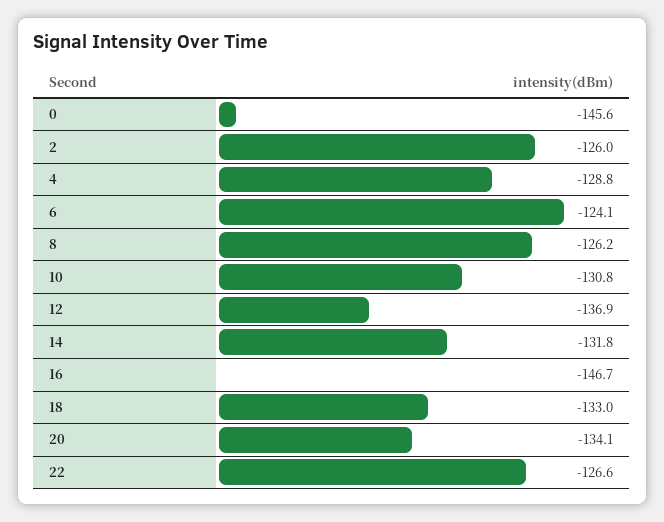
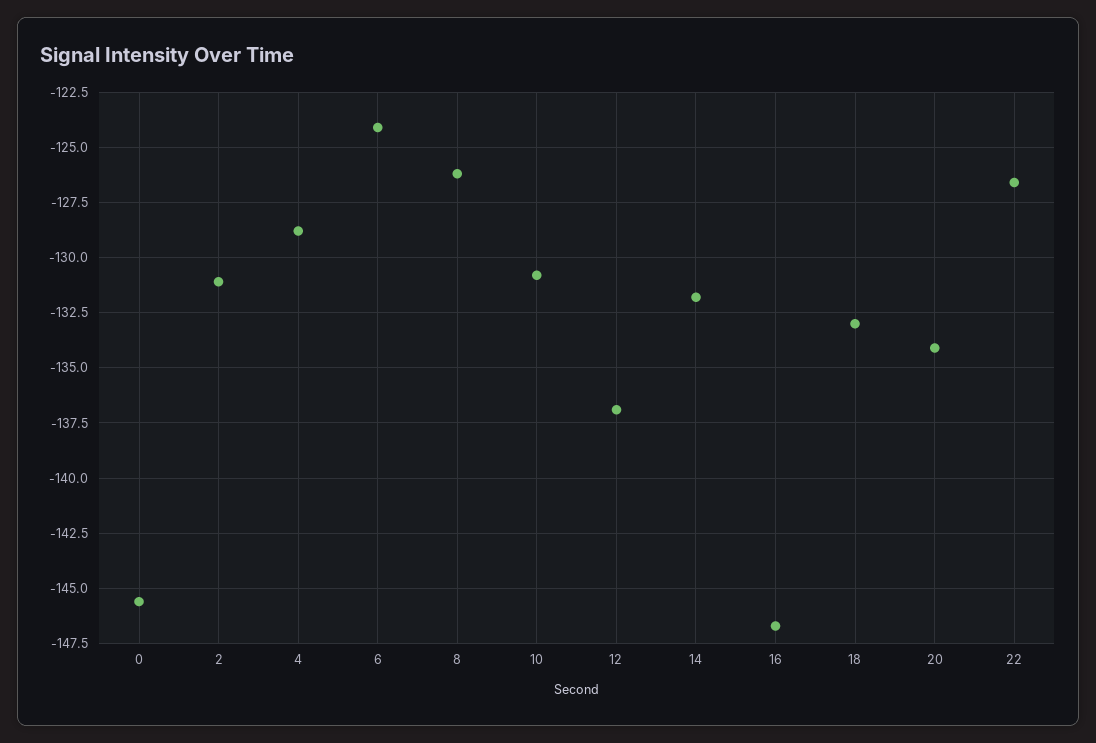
  {
    "0": -145.6,
-   "2": -126,
+   "2": -131,
    "4": -128.8,
    "6": -124.1,
    "8": -126.2,
    "10": -130.8,
    "12": -136.9,
    "14": -131.8,
    "16": -146.7,
    "18": -133,
    "20": -134.1,
    "22": -126.6
  }

